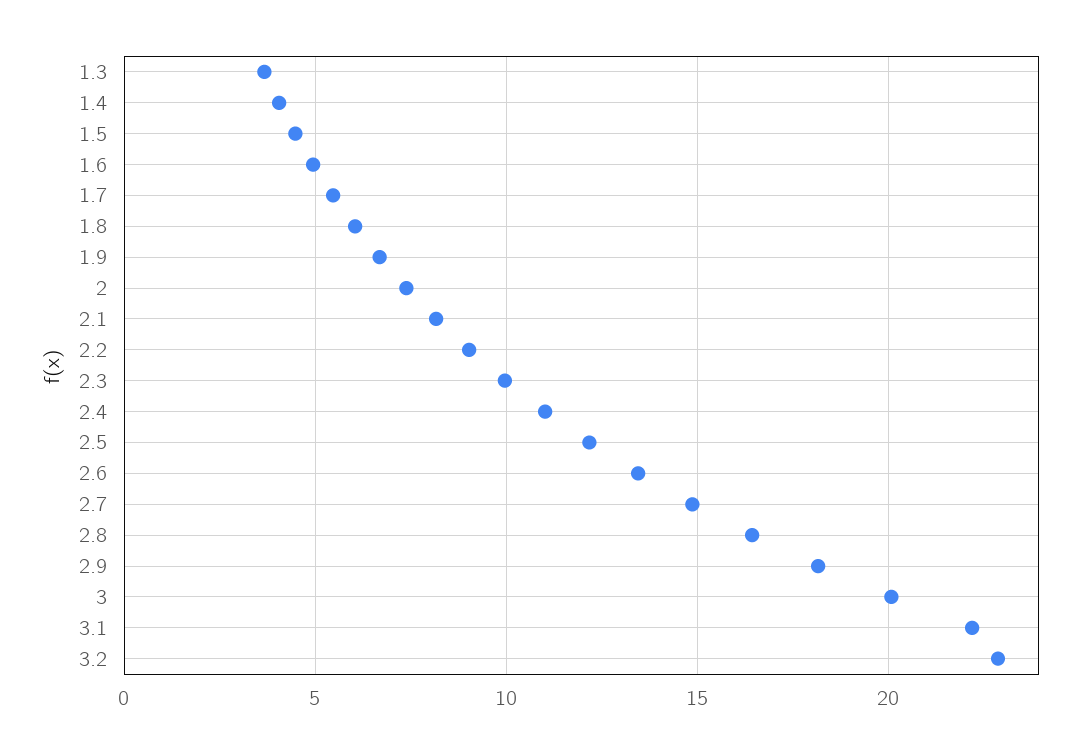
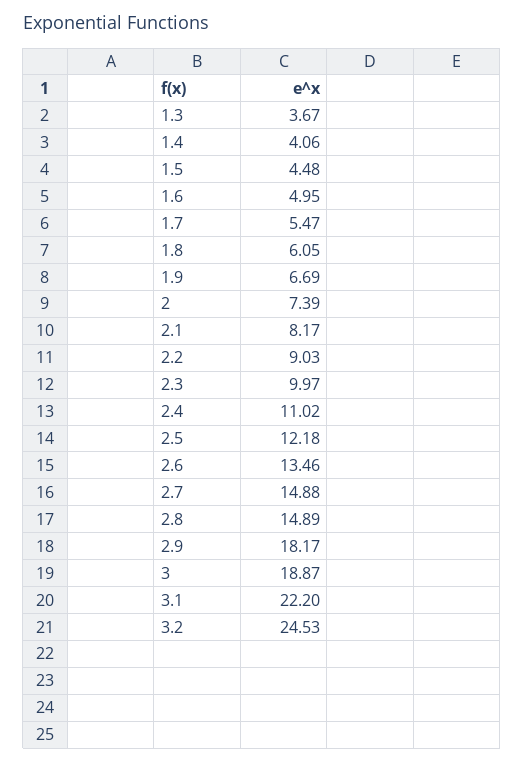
  {
    "1.3": 3.67,
    "1.4": 4.06,
    "1.5": 4.48,
    "1.6": 4.95,
    "1.7": 5.47,
    "1.8": 6.05,
    "1.9": 6.69,
    "2": 7.39,
    "2.1": 8.17,
    "2.2": 9.03,
    "2.3": 9.97,
    "2.4": 11.02,
    "2.5": 12.18,
    "2.6": 13.46,
    "2.7": 14.88,
-   "2.8": 16.5,
+   "2.8": 14.89,
    "2.9": 18.17,
-   "3": 20,
+   "3": 18.87,
    "3.1": 22.2,
-   "3.2": 23
+   "3.2": 24.53
  }

